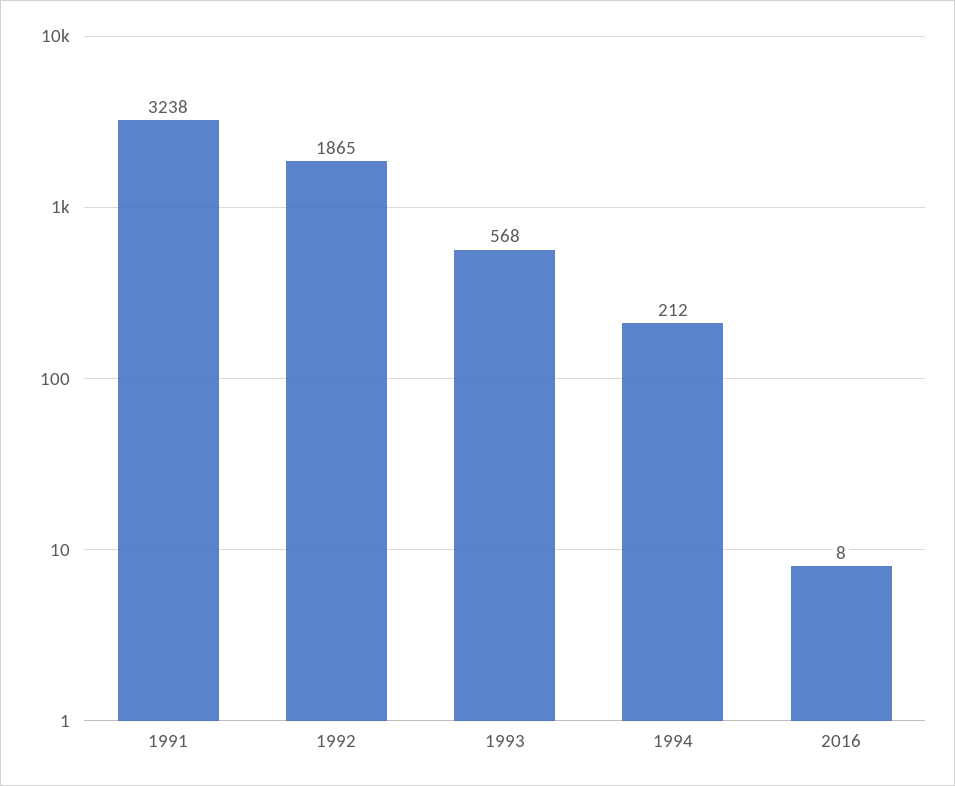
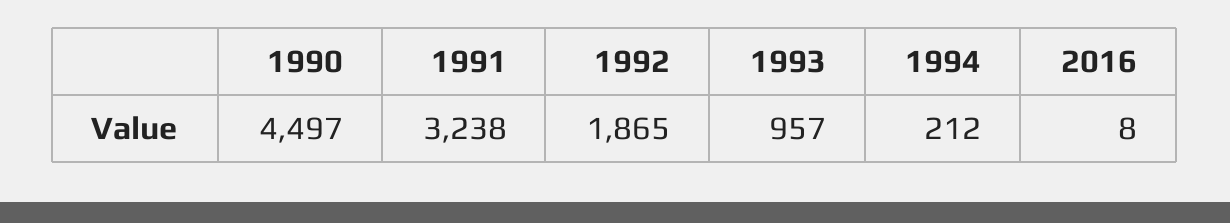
  {
    "1991": 3238,
    "1992": 1865,
-   "1993": 568,
+   "1993": 957,
    "1994": 212,
-   "2016": 8
+   "2016": 8,
+   "1990": 4497
  }

